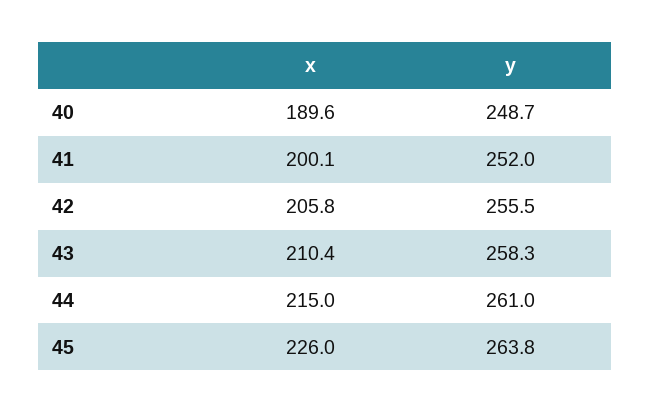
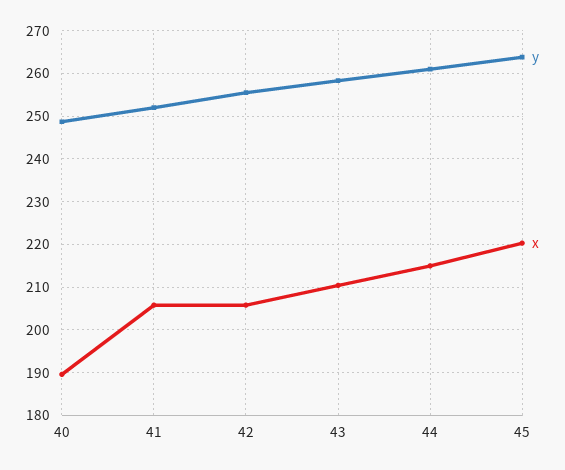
  {
    "x": {
      "40": 189.6,
-     "41": 200.1,
+     "41": 206,
      "42": 205.8,
      "43": 210.4,
      "44": 215,
-     "45": 226
+     "45": 220
    },
    "y": {
      "40": 248.7,
      "41": 252,
      "42": 255.5,
      "43": 258.3,
      "44": 261,
      "45": 263.8
    }
  }

